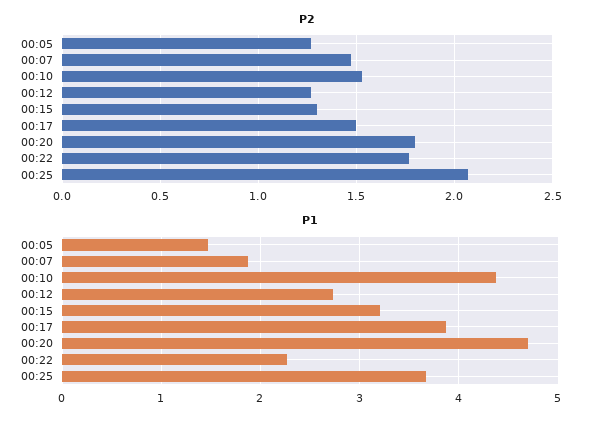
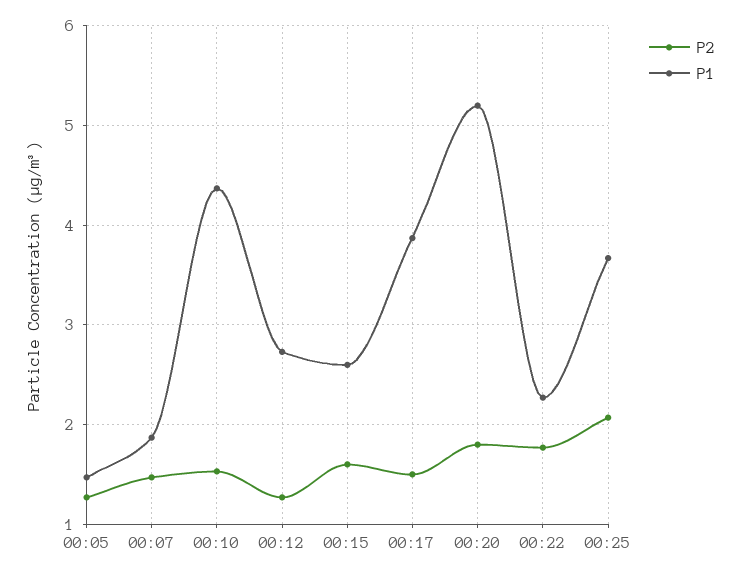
  {
    "P2": {
      "00:05": 1.25,
      "00:07": 1.45,
      "00:10": 1.55,
      "00:12": 1.25,
-     "00:15": 1.3,
+     "00:15": 1.6,
      "00:17": 1.5,
      "00:20": 1.8,
      "00:22": 1.75,
      "00:25": 2.05
    },
    "P1": {
      "00:05": 1.5,
      "00:07": 1.9,
      "00:10": 4.4,
      "00:12": 2.7,
-     "00:15": 3.2,
+     "00:15": 2.6,
      "00:17": 3.9,
-     "00:20": 4.7,
+     "00:20": 5.2,
      "00:22": 2.3,
      "00:25": 3.7
    }
  }

